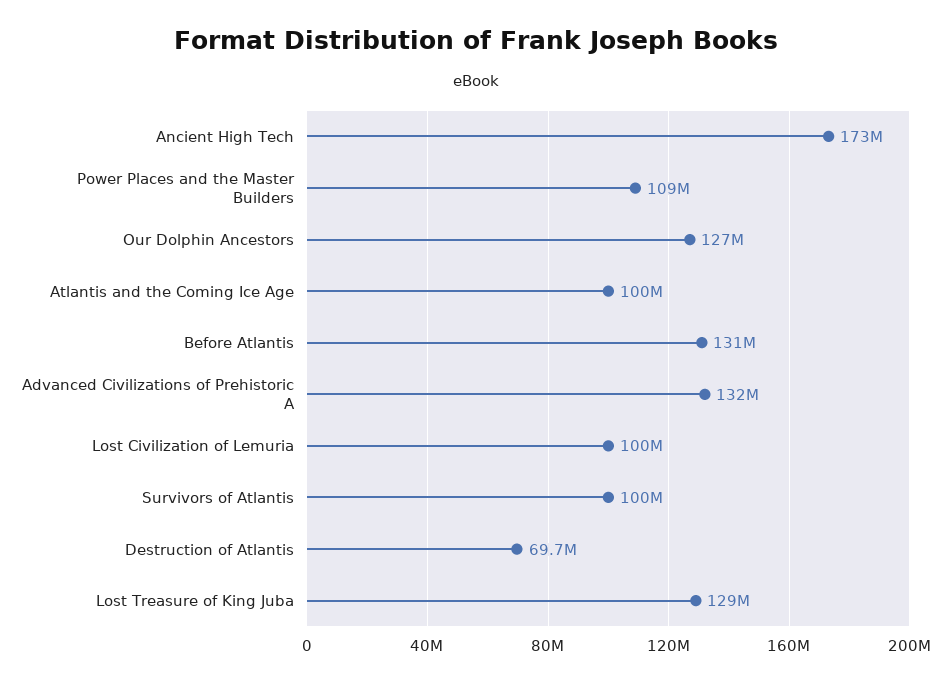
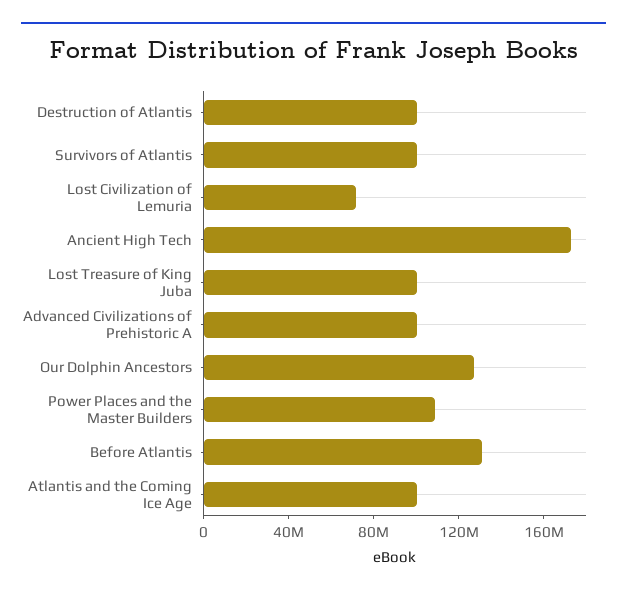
  {
    "Ancient High Tech": 173000000,
    "Power Places and the Master Builders": 109000000,
    "Our Dolphin Ancestors": 127000000,
    "Atlantis and the Coming Ice Age": 100000000,
    "Before Atlantis": 131000000,
-   "Advanced Civilizations of Prehistoric A": 132000000,
+   "Advanced Civilizations of Prehistoric A": 100000000,
-   "Lost Civilization of Lemuria": 100000000,
+   "Lost Civilization of Lemuria": 70000000,
    "Survivors of Atlantis": 100000000,
-   "Destruction of Atlantis": 69700000,
+   "Destruction of Atlantis": 100000000,
-   "Lost Treasure of King Juba": 129000000
+   "Lost Treasure of King Juba": 100000000
  }

